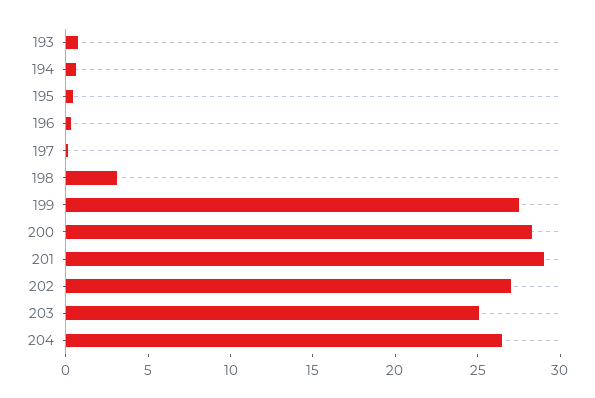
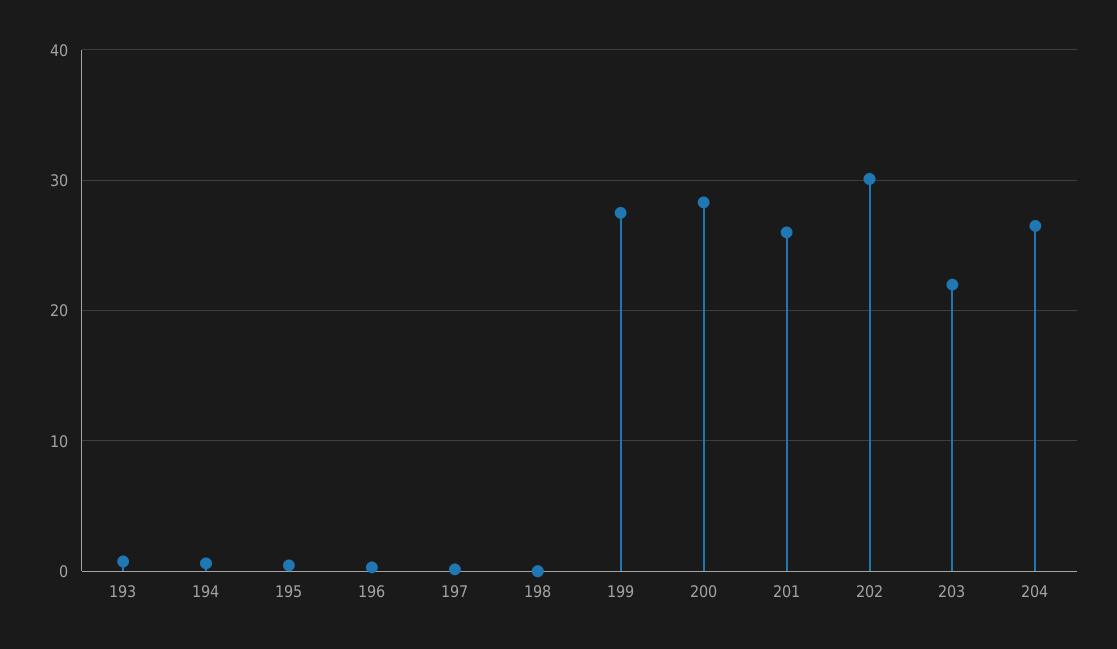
  {
    "193": 1,
    "194": 1,
    "195": 0,
    "196": 0,
    "197": 0,
-   "198": 3,
+   "198": 0,
    "199": 28,
    "200": 28,
-   "201": 29,
+   "201": 26,
-   "202": 27,
+   "202": 30,
-   "203": 25,
+   "203": 22,
    "204": 27
  }

